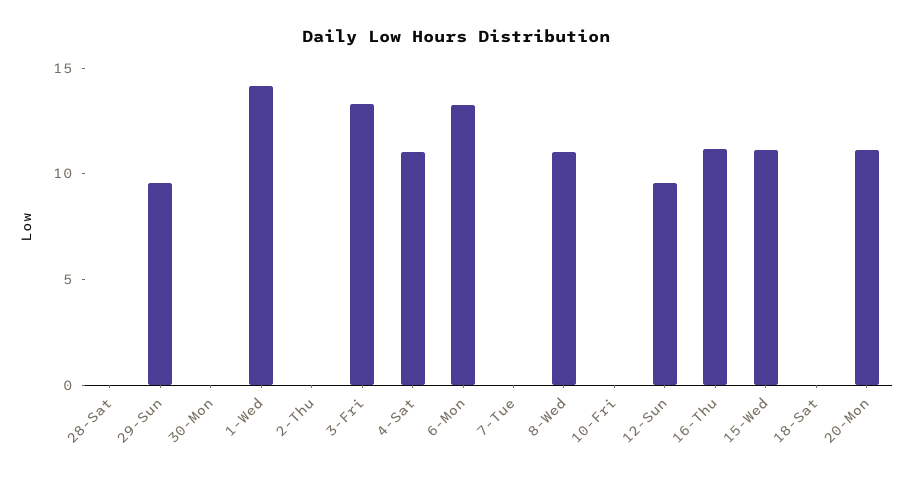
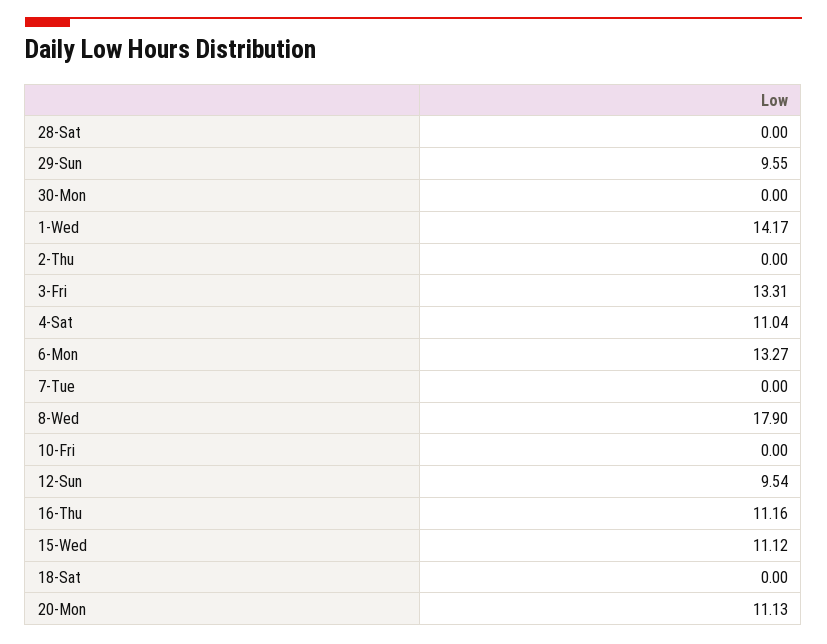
  {
    "28-Sat": 0,
    "29-Sun": 9.55,
    "30-Mon": 0,
    "1-Wed": 14.17,
    "2-Thu": 0,
    "3-Fri": 13.31,
    "4-Sat": 11.04,
    "6-Mon": 13.27,
    "7-Tue": 0,
-   "8-Wed": 11,
+   "8-Wed": 17.9,
    "10-Fri": 0,
    "12-Sun": 9.54,
    "16-Thu": 11.16,
    "15-Wed": 11.12,
    "18-Sat": 0,
    "20-Mon": 11.13
  }

